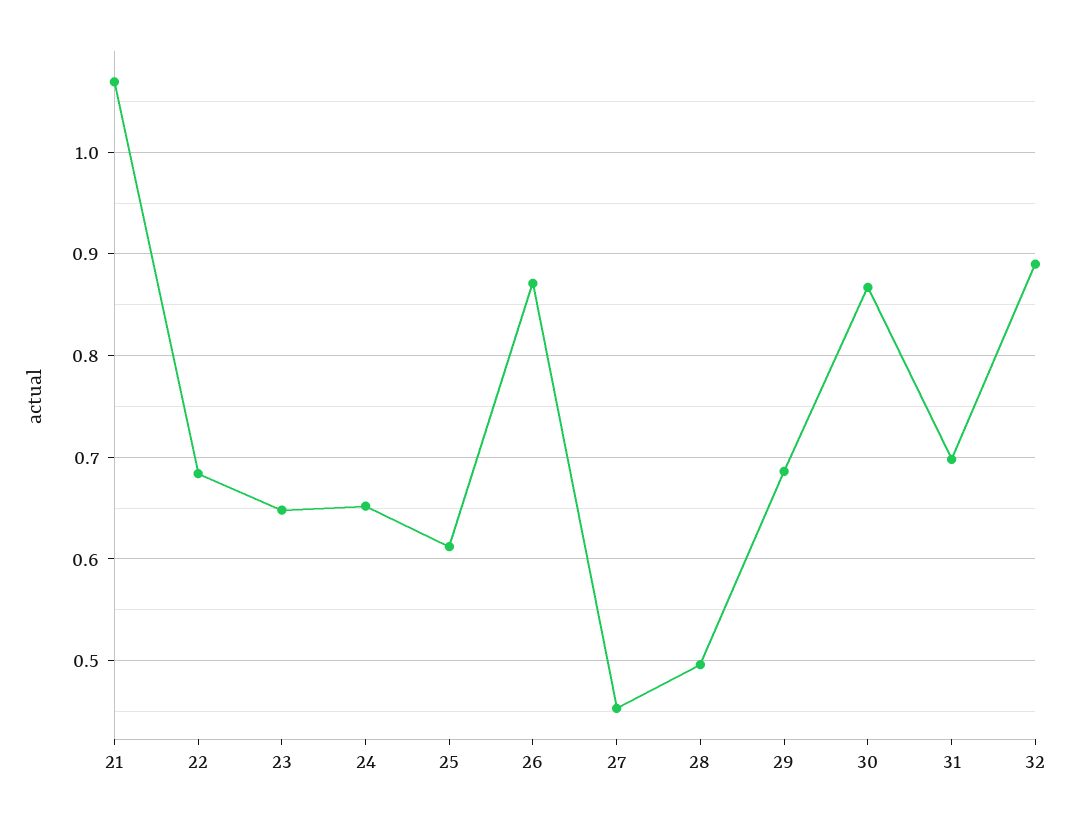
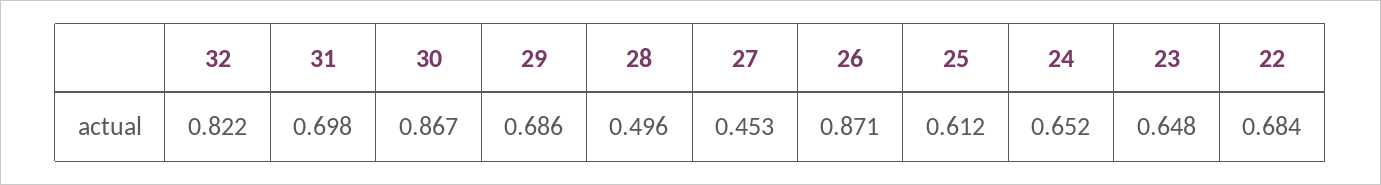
  {
-   "21": 1.07,
    "22": 0.684,
    "23": 0.648,
    "24": 0.652,
    "25": 0.612,
    "26": 0.871,
    "27": 0.453,
    "28": 0.496,
    "29": 0.686,
    "30": 0.867,
    "31": 0.698,
-   "32": 0.89
+   "32": 0.822
  }

